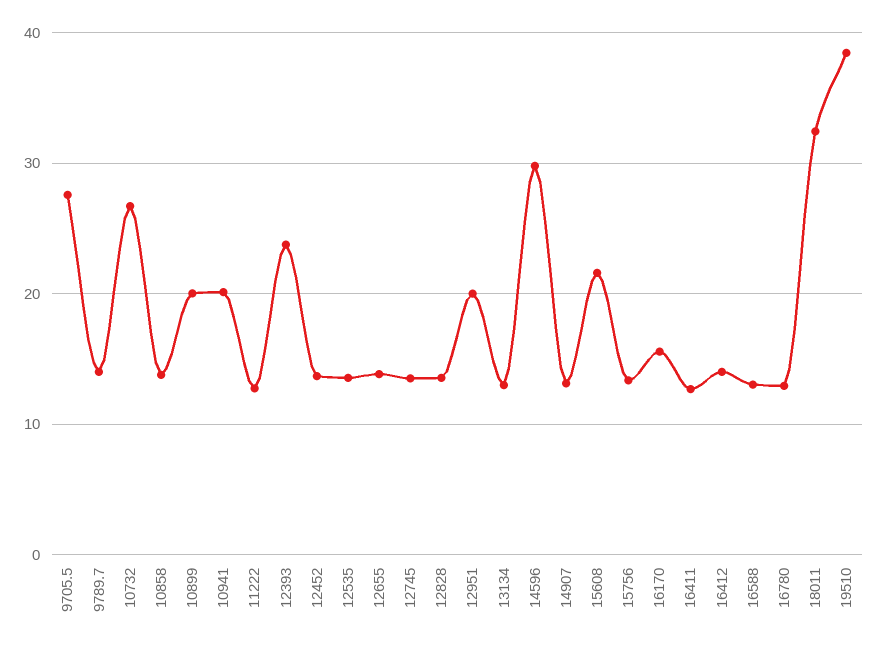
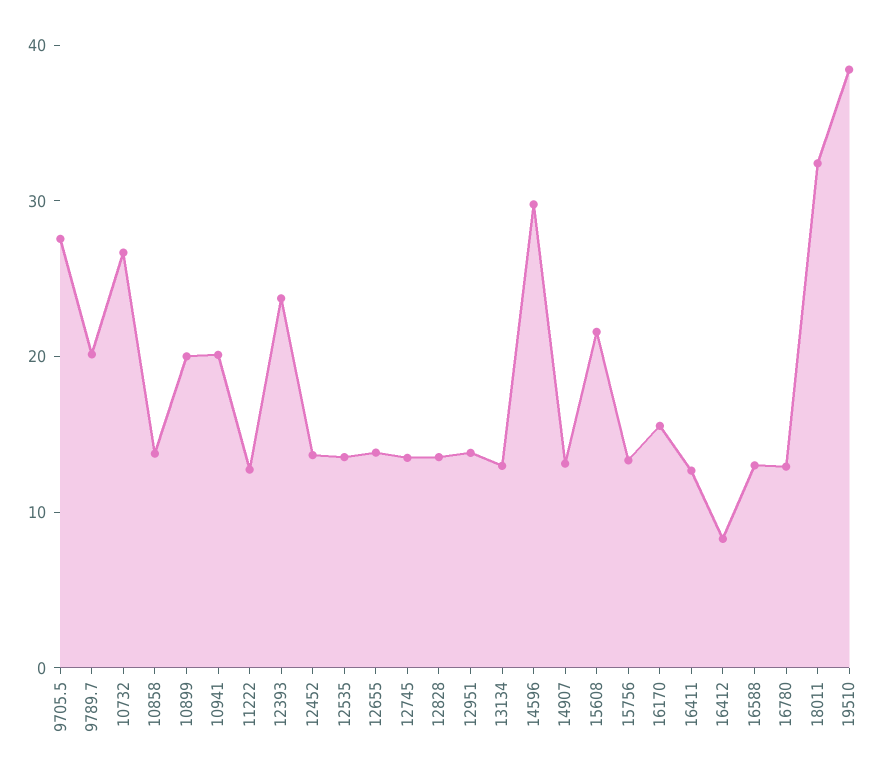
  {
    "9705.5": 28,
-   "9789.7": 14,
+   "9789.7": 20,
    "10732": 27,
    "10858": 14,
    "10899": 20,
    "10941": 20,
    "11222": 13,
    "12393": 24,
    "12452": 14,
    "12535": 14,
    "12655": 14,
    "12745": 14,
    "12828": 14,
-   "12951": 20,
+   "12951": 14,
    "13134": 13,
    "14596": 30,
    "14907": 13,
    "15608": 22,
    "15756": 13,
    "16170": 16,
    "16411": 13,
-   "16412": 14,
+   "16412": 8,
    "16588": 13,
    "16780": 13,
    "18011": 32,
    "19510": 38
  }

